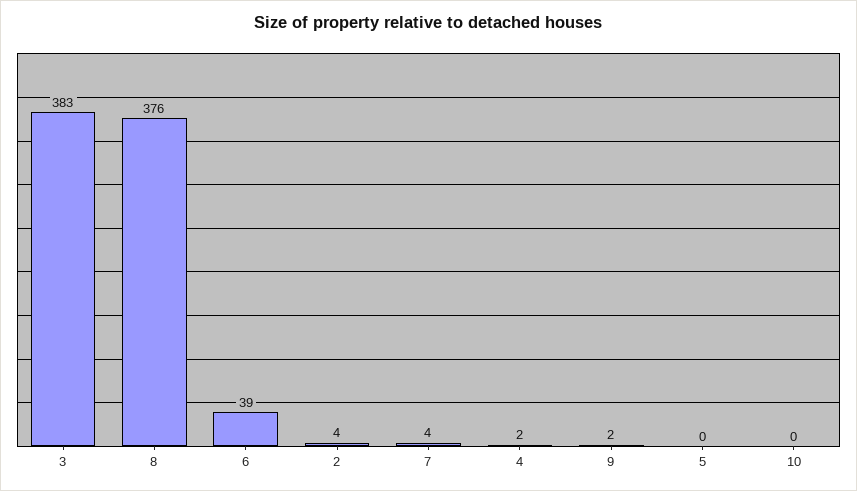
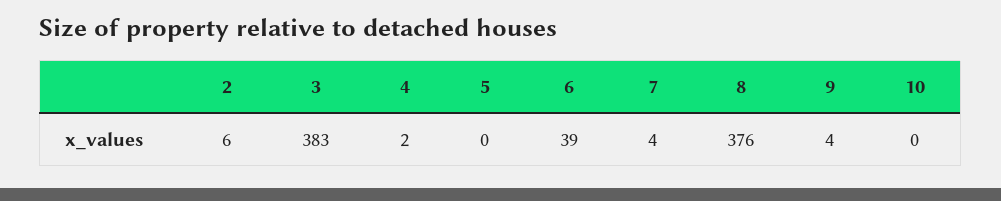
  {
    "3": 383,
    "8": 376,
    "6": 39,
-   "2": 4,
+   "2": 6,
    "7": 4,
    "4": 2,
-   "9": 2,
+   "9": 4,
    "5": 0,
    "10": 0
  }

